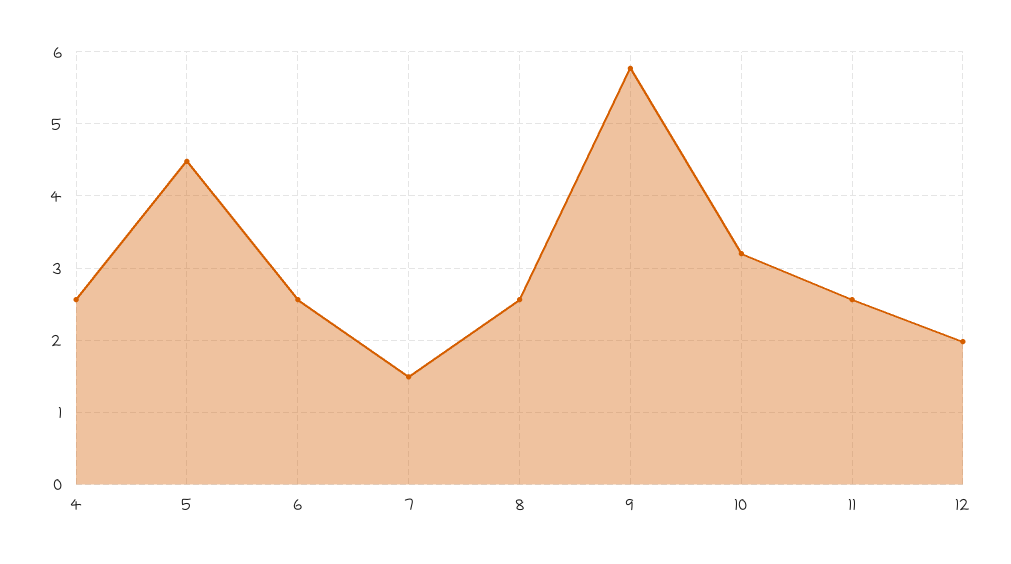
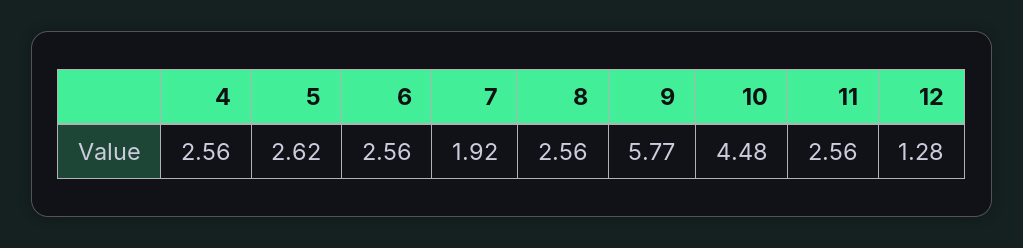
  {
    "4": 2.56,
-   "5": 4.5,
+   "5": 2.62,
    "6": 2.56,
-   "7": 1.5,
+   "7": 1.92,
    "8": 2.56,
    "9": 5.77,
-   "10": 3.2,
+   "10": 4.48,
    "11": 2.56,
-   "12": 2
+   "12": 1.28
  }

